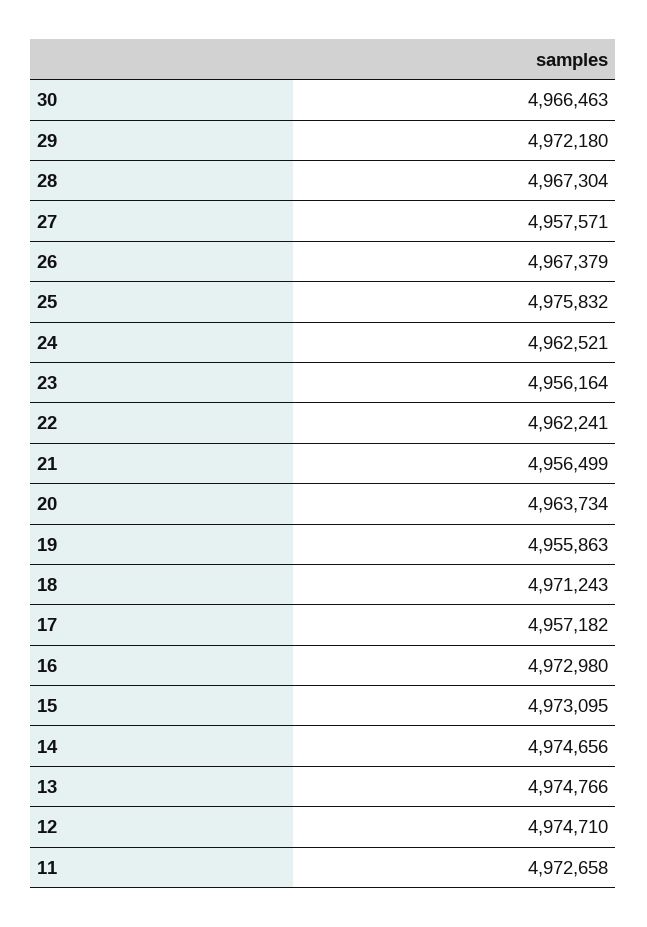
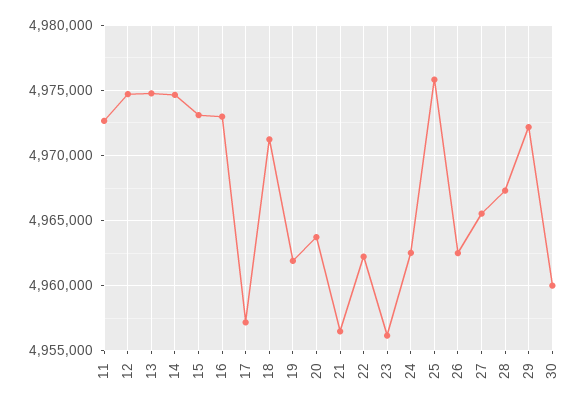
  {
-   "30": 4966463,
+   "30": 4960000,
    "29": 4972180,
    "28": 4967304,
-   "27": 4957571,
+   "27": 4965500,
-   "26": 4967379,
+   "26": 4962500,
    "25": 4975832,
    "24": 4962521,
    "23": 4956164,
    "22": 4962241,
    "21": 4956499,
    "20": 4963734,
-   "19": 4955863,
+   "19": 4962000,
    "18": 4971243,
    "17": 4957182,
    "16": 4972980,
    "15": 4973095,
    "14": 4974656,
    "13": 4974766,
    "12": 4974710,
    "11": 4972658
  }

